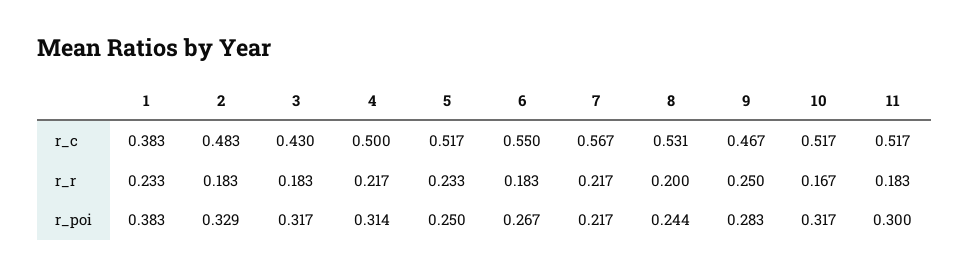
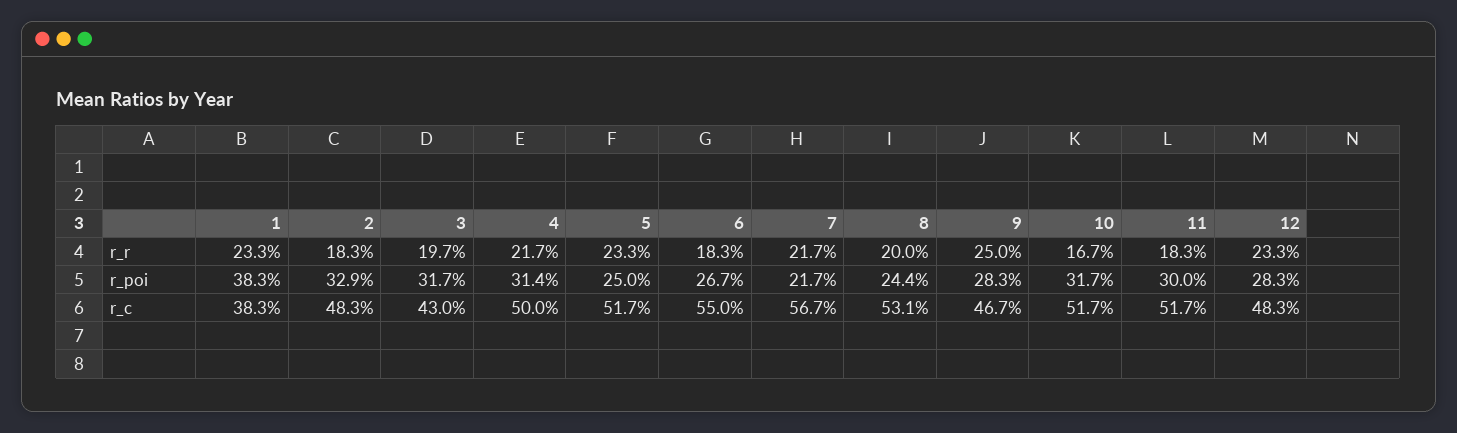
  {
    "1": {
      "r_c": 0.383,
      "r_r": 0.233,
      "r_poi": 0.383
    },
    "2": {
      "r_c": 0.483,
      "r_r": 0.183,
      "r_poi": 0.329
    },
    "3": {
      "r_c": 0.43,
-     "r_r": 0.183,
+     "r_r": 0.197,
      "r_poi": 0.317
    },
    "4": {
      "r_c": 0.5,
      "r_r": 0.217,
      "r_poi": 0.314
    },
    "5": {
      "r_c": 0.517,
      "r_r": 0.233,
      "r_poi": 0.25
    },
    "6": {
      "r_c": 0.55,
      "r_r": 0.183,
      "r_poi": 0.267
    },
    "7": {
      "r_c": 0.567,
      "r_r": 0.217,
      "r_poi": 0.217
    },
    "8": {
      "r_c": 0.531,
      "r_r": 0.2,
      "r_poi": 0.244
    },
    "9": {
      "r_c": 0.467,
      "r_r": 0.25,
      "r_poi": 0.283
    },
    "10": {
      "r_c": 0.517,
      "r_r": 0.167,
      "r_poi": 0.317
    },
    "11": {
      "r_c": 0.517,
      "r_r": 0.183,
      "r_poi": 0.3
-   }
+   },
+   "12": {
+     "r_r": 0.233,
+     "r_poi": 0.283,
+     "r_c": 0.483
+   }
  }

